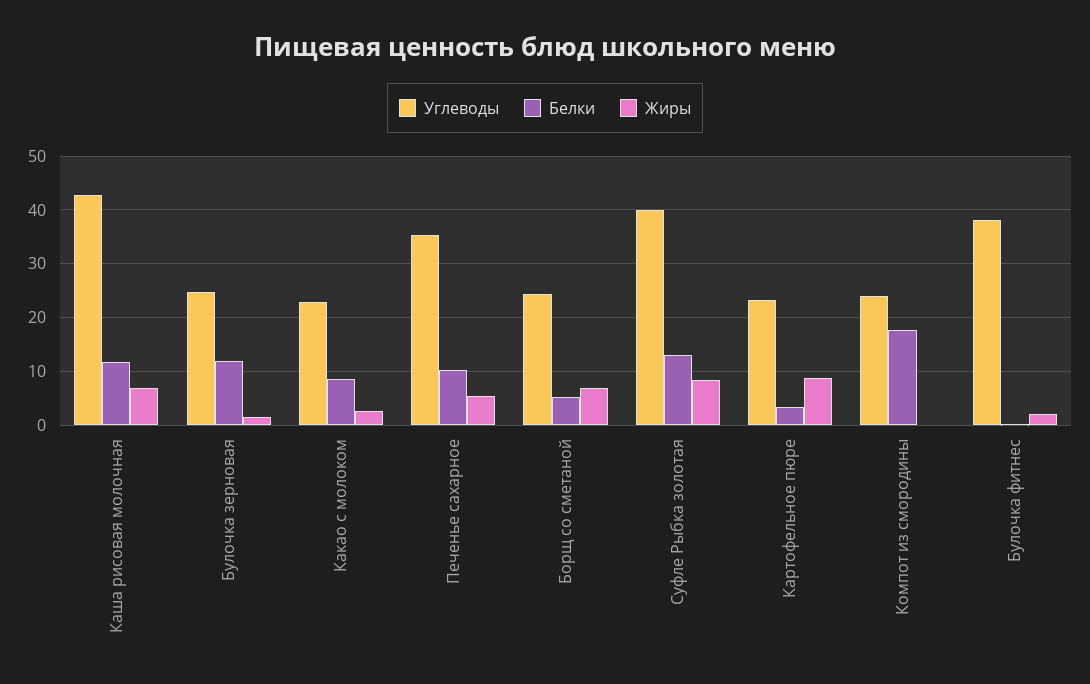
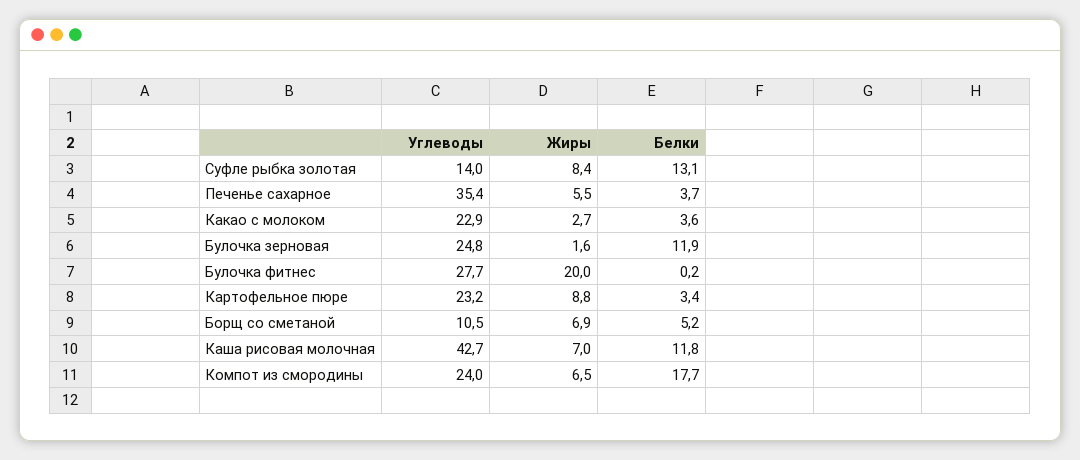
  {
    "Углеводы": {
      "Каша рисовая молочная": 42.7,
      "Булочка зерновая": 24.8,
      "Какао с молоком": 22.9,
      "Печенье сахарное": 35.4,
-     "Борщ со сметаной": 24,
+     "Борщ со сметаной": 10.5,
-     "Суфле Рыбка золотая": 40,
+     "Суфле Рыбка золотая": 14,
      "Картофельное пюре": 23.2,
      "Компот из смородины": 24,
-     "Булочка фитнес": 38
+     "Булочка фитнес": 27.7
    },
    "Белки": {
      "Каша рисовая молочная": 11.8,
      "Булочка зерновая": 11.9,
-     "Какао с молоком": 8,
+     "Какао с молоком": 3.6,
-     "Печенье сахарное": 10,
+     "Печенье сахарное": 3.7,
      "Борщ со сметаной": 5.2,
      "Суфле Рыбка золотая": 13.1,
      "Картофельное пюре": 3.4,
      "Компот из смородины": 17.7,
      "Булочка фитнес": 0.2
    },
    "Жиры": {
      "Каша рисовая молочная": 7,
      "Булочка зерновая": 1.6,
      "Какао с молоком": 2.7,
      "Печенье сахарное": 5.5,
      "Борщ со сметаной": 6.9,
      "Суфле Рыбка золотая": 8.4,
      "Картофельное пюре": 8.8,
-     "Компот из смородины": 0,
+     "Компот из смородины": 6.5,
-     "Булочка фитнес": 2
+     "Булочка фитнес": 20
    }
  }

